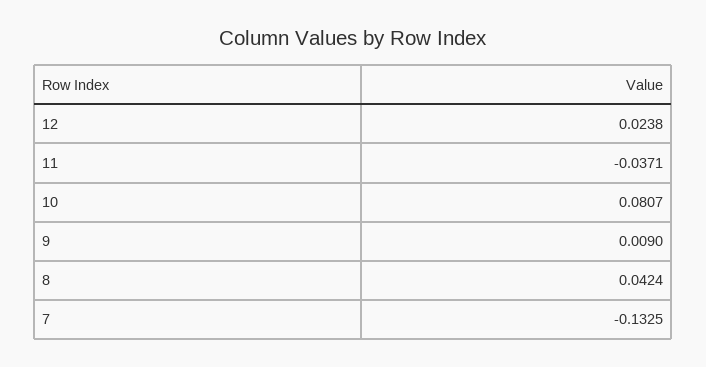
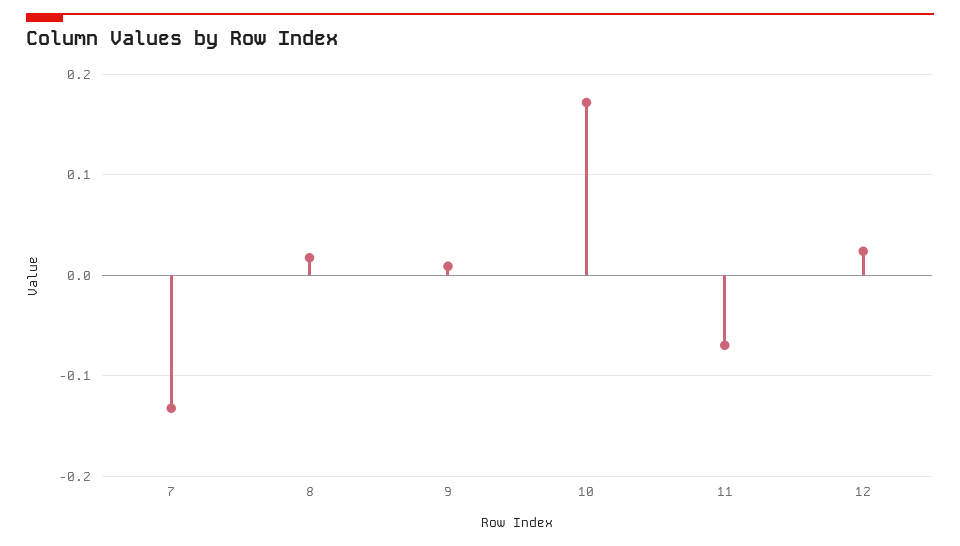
  {
    "12": 0.0238,
-   "11": -0.0371,
+   "11": -0.07,
-   "10": 0.0807,
+   "10": 0.17,
    "9": 0.009,
-   "8": 0.0424,
+   "8": 0.02,
    "7": -0.1325
  }

